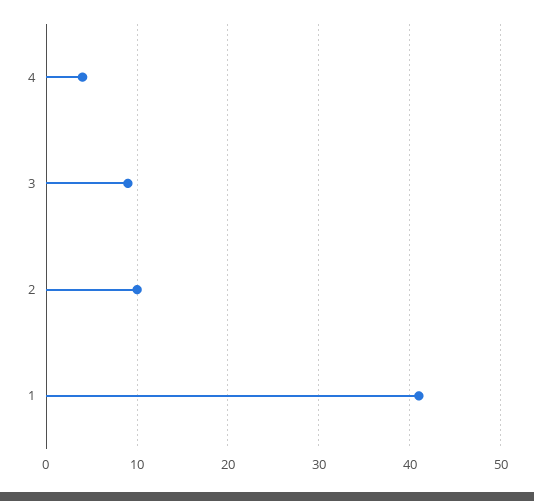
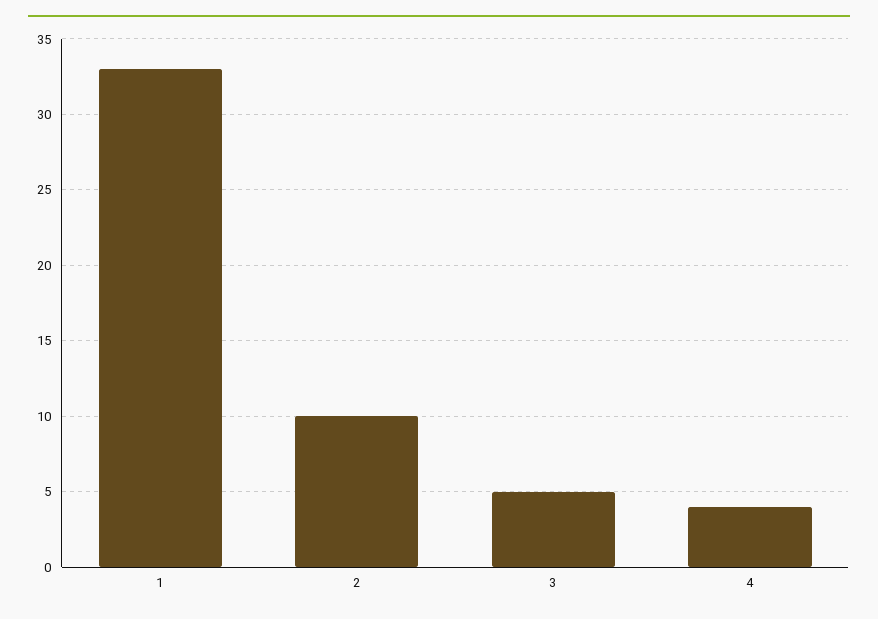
  {
    "4": 4,
-   "3": 9,
+   "3": 5,
    "2": 10,
-   "1": 41
+   "1": 33
  }

